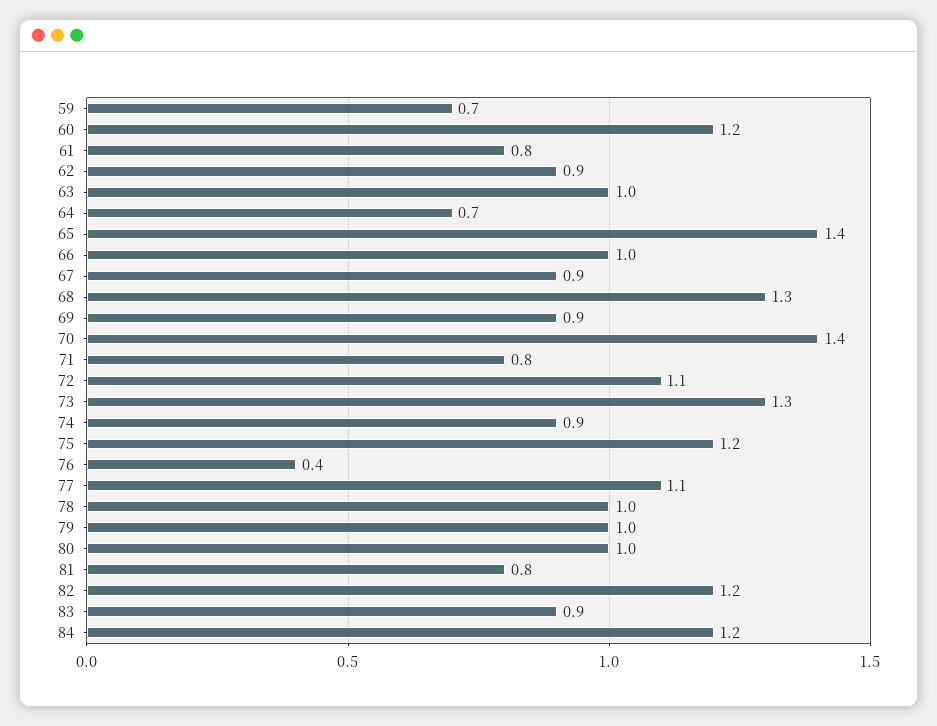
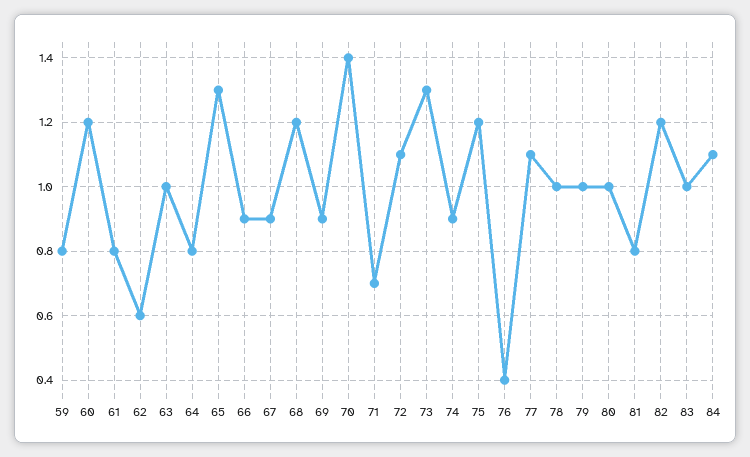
  {
-   "59": 0.7,
+   "59": 0.8,
    "60": 1.2,
    "61": 0.8,
-   "62": 0.9,
+   "62": 0.6,
    "63": 1,
-   "64": 0.7,
+   "64": 0.8,
-   "65": 1.4,
+   "65": 1.3,
-   "66": 1,
+   "66": 0.9,
    "67": 0.9,
-   "68": 1.3,
+   "68": 1.2,
    "69": 0.9,
    "70": 1.4,
-   "71": 0.8,
+   "71": 0.7,
    "72": 1.1,
    "73": 1.3,
    "74": 0.9,
    "75": 1.2,
    "76": 0.4,
    "77": 1.1,
    "78": 1,
    "79": 1,
    "80": 1,
    "81": 0.8,
    "82": 1.2,
-   "83": 0.9,
+   "83": 1,
-   "84": 1.2
+   "84": 1.1
  }

